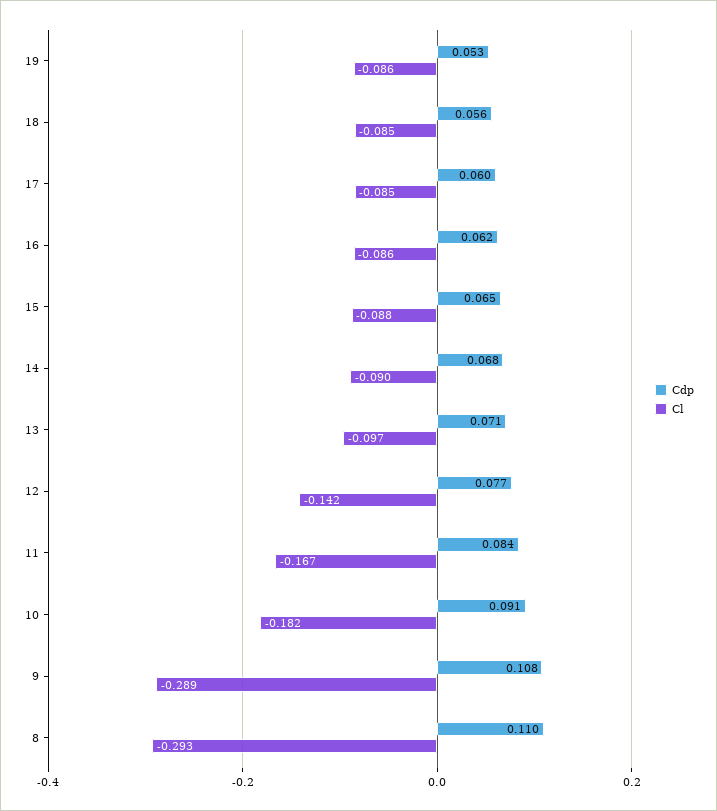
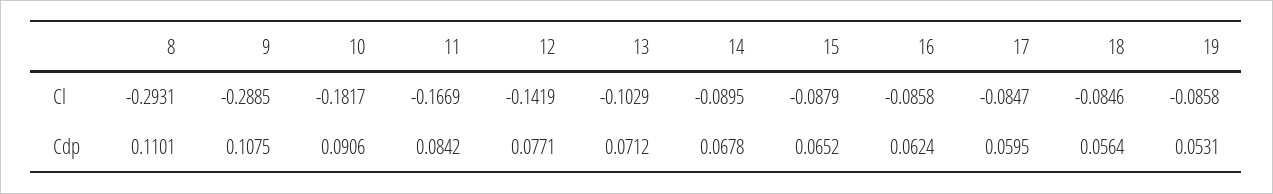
  {
    "Cdp": {
      "19": 0.0531,
      "18": 0.0564,
      "17": 0.0595,
      "16": 0.0624,
      "15": 0.0652,
      "14": 0.0678,
      "13": 0.0712,
      "12": 0.0771,
      "11": 0.0842,
      "10": 0.0906,
      "9": 0.1075,
      "8": 0.1101
    },
    "Cl": {
      "19": -0.0858,
      "18": -0.0846,
      "17": -0.0847,
      "16": -0.0858,
      "15": -0.0879,
      "14": -0.0895,
-     "13": -0.097,
+     "13": -0.1029,
      "12": -0.1419,
      "11": -0.1669,
      "10": -0.1817,
      "9": -0.2885,
      "8": -0.2931
    }
  }

